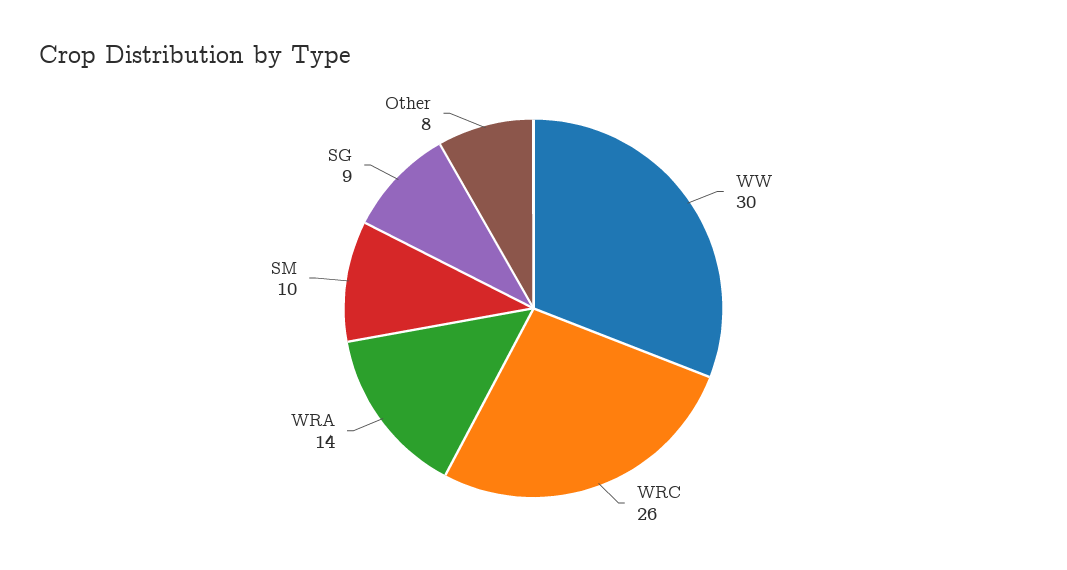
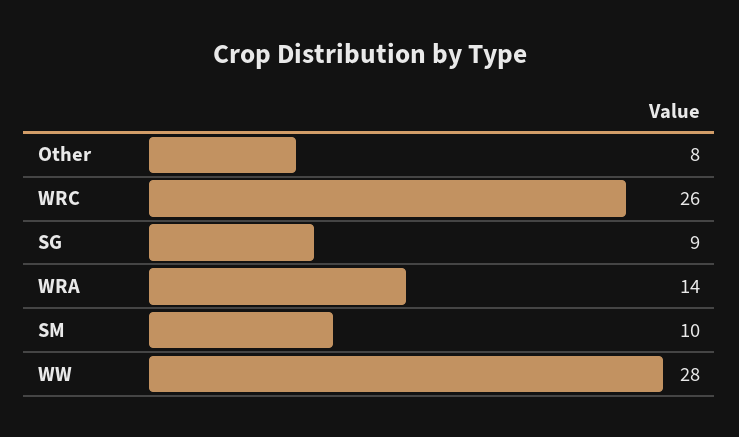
  {
-   "WW": 30,
+   "WW": 28,
    "WRC": 26,
    "WRA": 14,
    "SM": 10,
    "SG": 9,
    "Other": 8
  }

